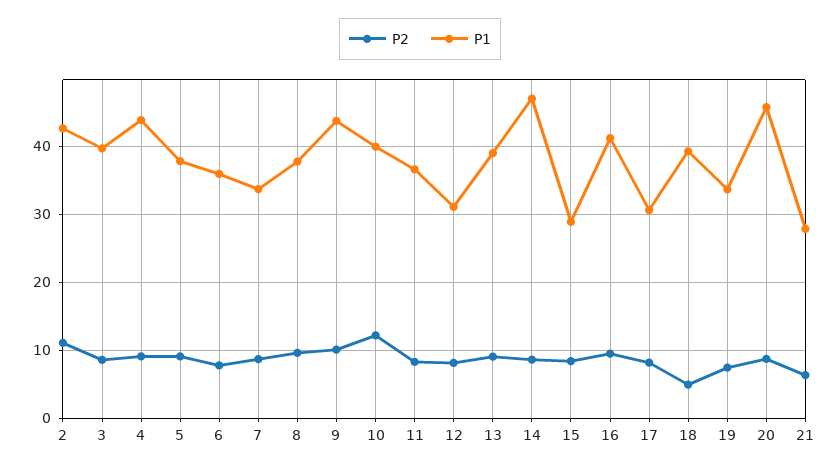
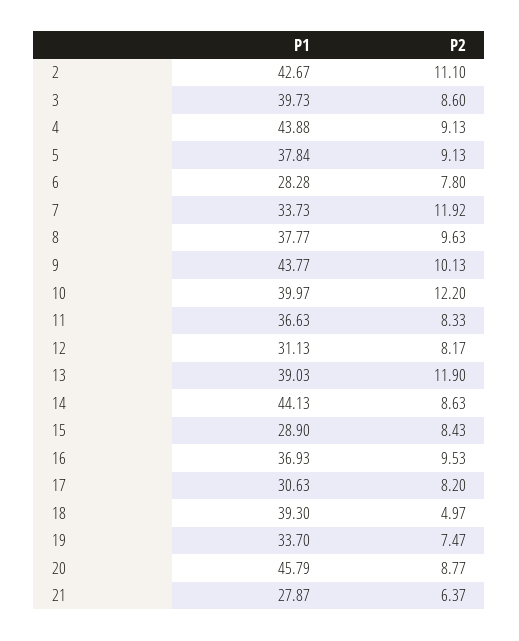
  {
    "P2": {
      "2": 11.1,
      "3": 8.6,
      "4": 9.13,
      "5": 9.13,
      "6": 7.8,
-     "7": 9,
+     "7": 11.92,
      "8": 9.63,
      "9": 10.13,
      "10": 12.2,
      "11": 8.33,
      "12": 8.17,
-     "13": 9,
+     "13": 11.9,
      "14": 8.63,
      "15": 8.43,
      "16": 9.53,
      "17": 8.2,
      "18": 4.97,
      "19": 7.47,
      "20": 8.77,
      "21": 6.37
    },
    "P1": {
      "2": 42.67,
      "3": 39.73,
      "4": 43.88,
      "5": 37.84,
-     "6": 36,
+     "6": 28.28,
      "7": 33.73,
      "8": 37.77,
      "9": 43.77,
      "10": 39.97,
      "11": 36.63,
      "12": 31.13,
      "13": 39.03,
-     "14": 47,
+     "14": 44.13,
      "15": 28.9,
-     "16": 41,
+     "16": 36.93,
      "17": 30.63,
      "18": 39.3,
      "19": 33.7,
      "20": 45.79,
      "21": 27.87
    }
  }

